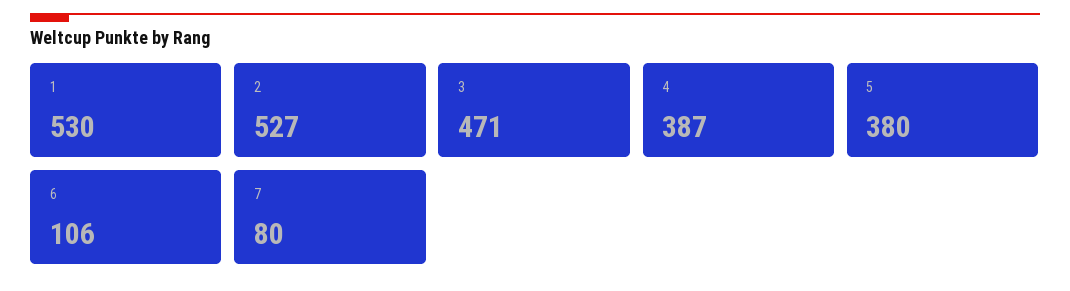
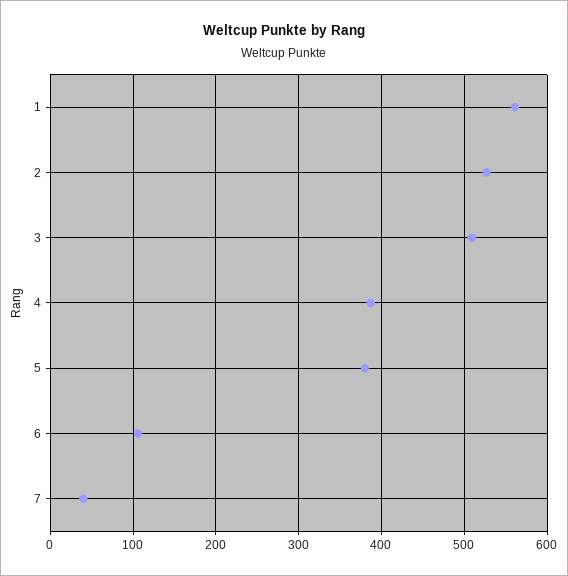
  {
-   "1": 530,
+   "1": 560,
    "2": 527,
-   "3": 471,
+   "3": 510,
    "4": 387,
    "5": 380,
    "6": 106,
-   "7": 80
+   "7": 40
  }

